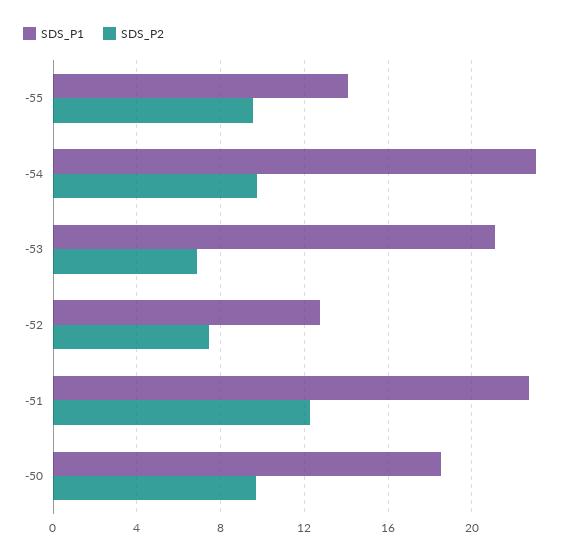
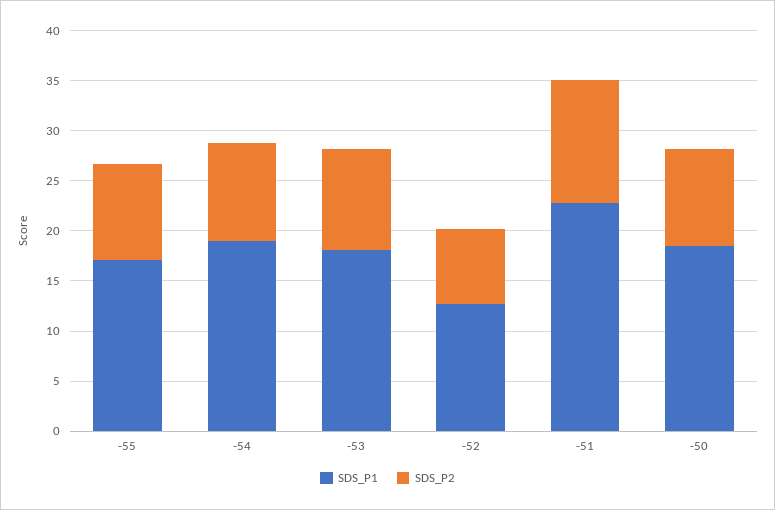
  {
    "SDS_P1": {
-     "-55": 14,
+     "-55": 17,
-     "-54": 23,
+     "-54": 19,
-     "-53": 21,
+     "-53": 18,
      "-52": 13,
      "-51": 23,
      "-50": 18.5
    },
    "SDS_P2": {
      "-55": 9.5,
      "-54": 9.5,
-     "-53": 7,
+     "-53": 10,
      "-52": 7.5,
      "-51": 12.5,
      "-50": 9.5
    }
  }

